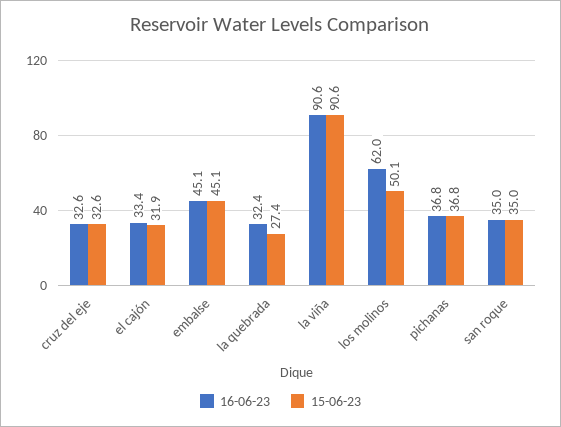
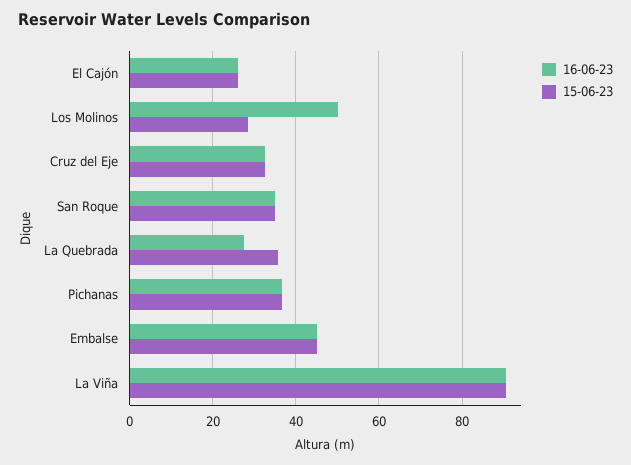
  {
    "16-06-23": {
      "cruz del eje": 32.6,
-     "el cajón": 33.4,
+     "el cajón": 26,
      "embalse": 45.1,
-     "la quebrada": 32.4,
+     "la quebrada": 28,
      "la viña": 90.6,
-     "los molinos": 62,
+     "los molinos": 50,
      "pichanas": 36.8,
      "san roque": 35
    },
    "15-06-23": {
      "cruz del eje": 32.6,
-     "el cajón": 31.9,
+     "el cajón": 26,
      "embalse": 45.1,
-     "la quebrada": 27.4,
+     "la quebrada": 36,
      "la viña": 90.6,
-     "los molinos": 50.1,
+     "los molinos": 28,
      "pichanas": 36.8,
      "san roque": 35
    }
  }

